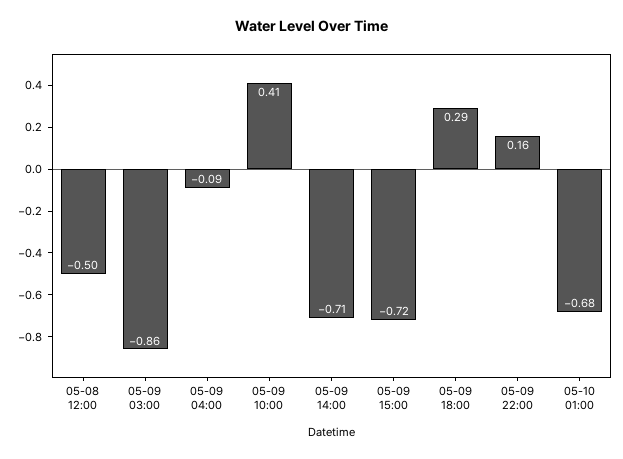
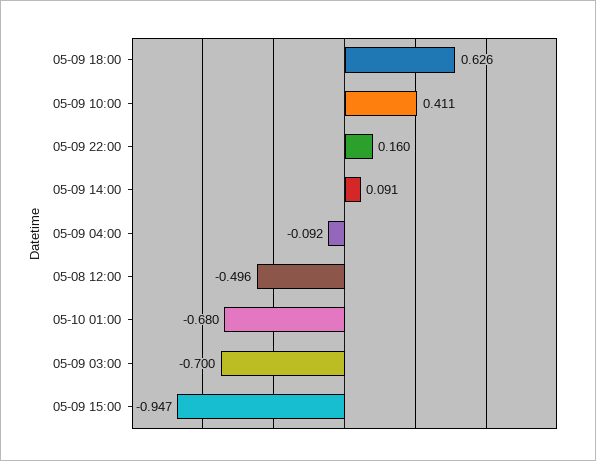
  {
    "05-08 12:00": -0.496,
-   "05-09 03:00": -0.86,
+   "05-09 03:00": -0.7,
    "05-09 04:00": -0.092,
    "05-09 10:00": 0.411,
-   "05-09 14:00": -0.71,
+   "05-09 14:00": 0.091,
-   "05-09 15:00": -0.72,
+   "05-09 15:00": -0.947,
-   "05-09 18:00": 0.29,
+   "05-09 18:00": 0.626,
    "05-09 22:00": 0.16,
    "05-10 01:00": -0.68
  }

